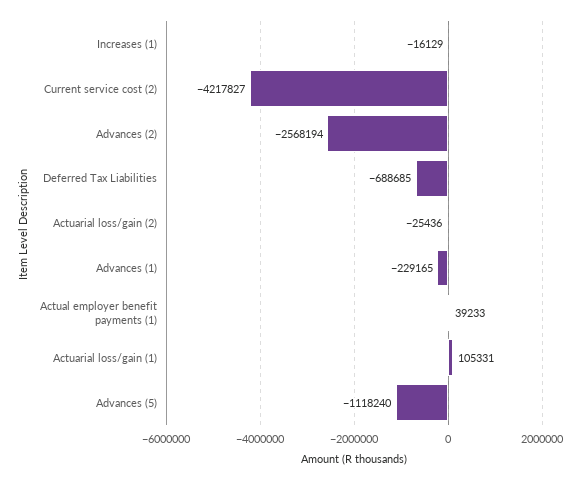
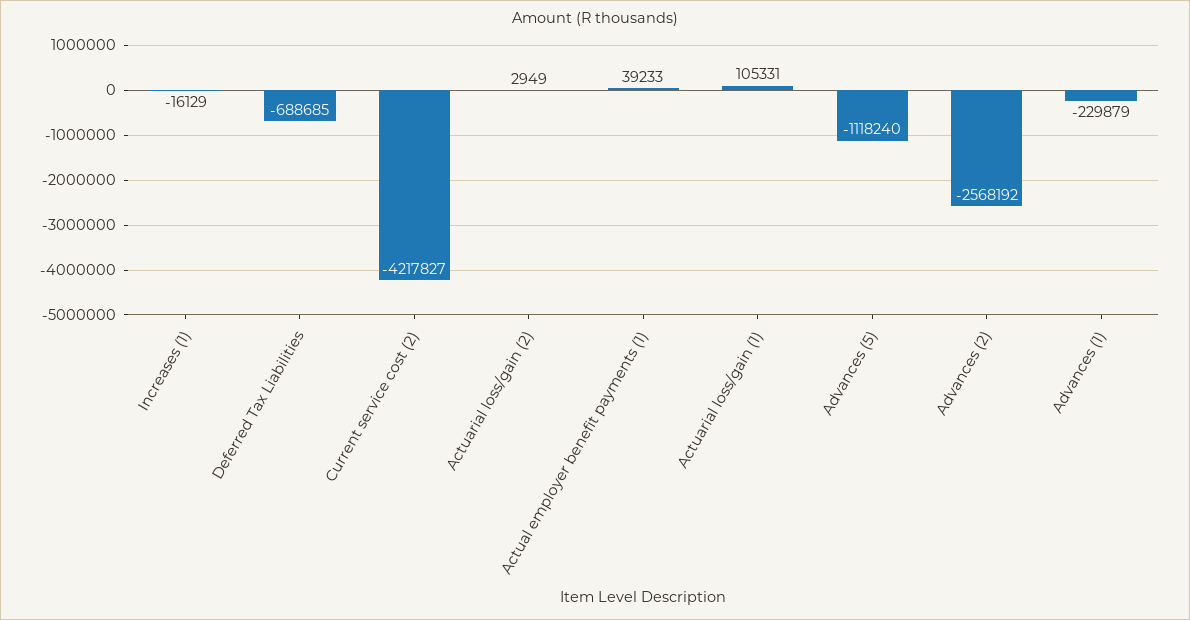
  {
    "Increases (1)": -16129,
    "Current service cost (2)": -4217827,
-   "Advances (2)": -2568194,
+   "Advances (2)": -2568192,
    "Deferred Tax Liabilities": -688685,
-   "Actuarial loss/gain (2)": -25436,
+   "Actuarial loss/gain (2)": 2949,
-   "Advances (1)": -229165,
+   "Advances (1)": -229879,
    "Actual employer benefit payments (1)": 39233,
    "Actuarial loss/gain (1)": 105331,
    "Advances (5)": -1118240
  }

